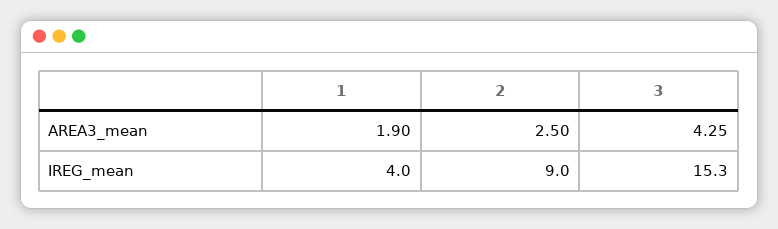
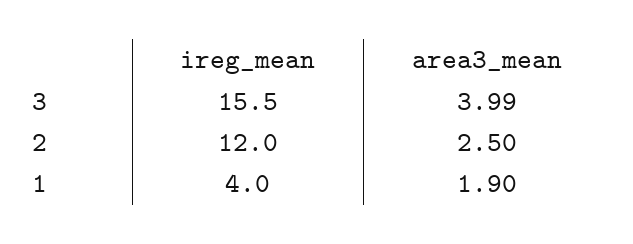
  {
    "1": {
      "AREA3_mean": 1.9,
      "IREG_mean": 4
    },
    "2": {
      "AREA3_mean": 2.5,
-     "IREG_mean": 9
+     "IREG_mean": 12
    },
    "3": {
-     "AREA3_mean": 4.25,
+     "AREA3_mean": 3.99,
-     "IREG_mean": 15.3
+     "IREG_mean": 15.5
    }
  }

